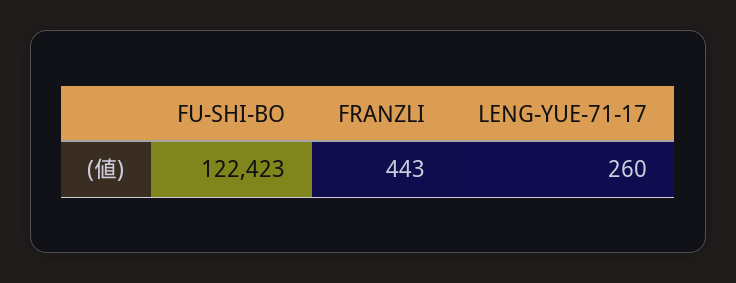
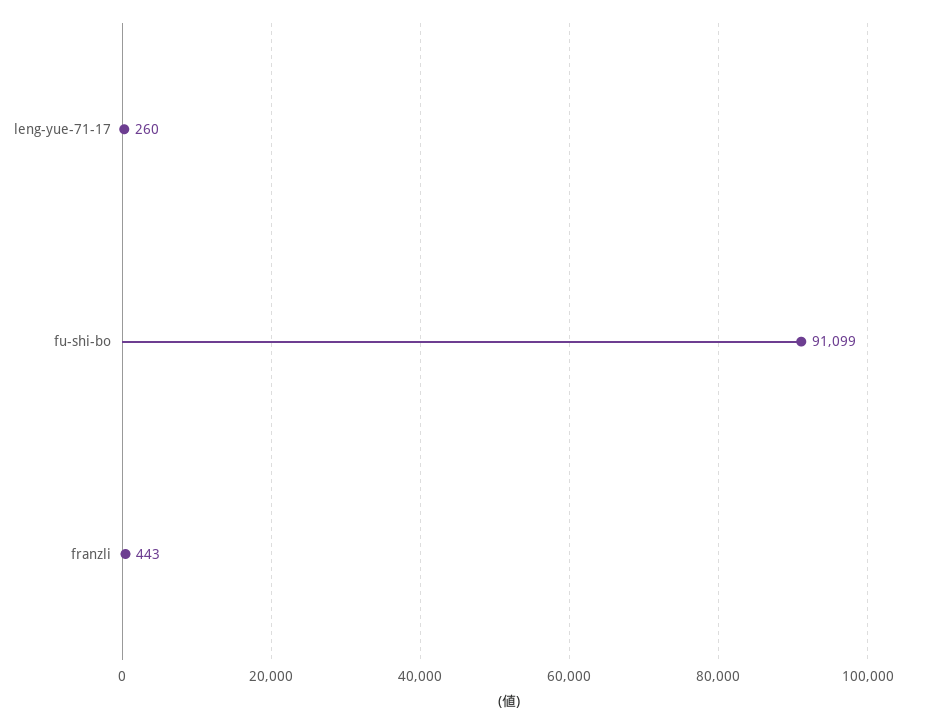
  {
-   "FU-SHI-BO": 122423,
+   "FU-SHI-BO": 91099,
    "FRANZLI": 443,
    "LENG-YUE-71-17": 260
  }

